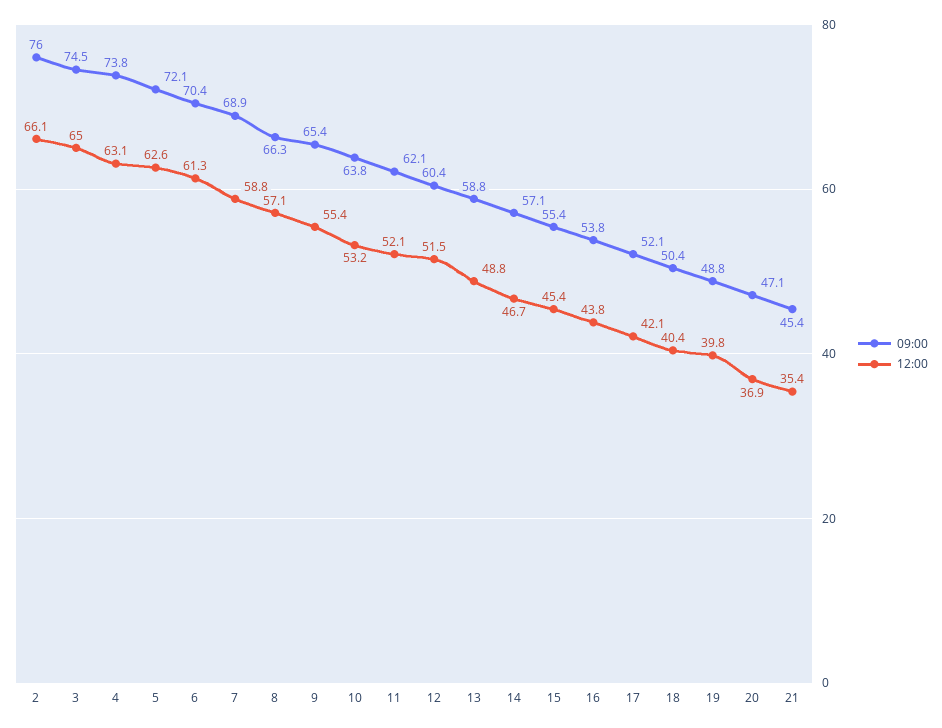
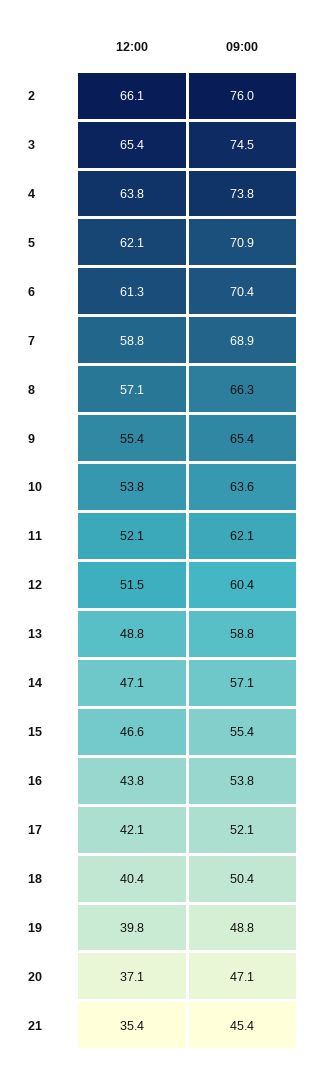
  {
    "09:00": {
      "2": 76,
      "3": 74.5,
      "4": 73.8,
-     "5": 72.1,
+     "5": 70.9,
      "6": 70.4,
      "7": 68.9,
      "8": 66.3,
      "9": 65.4,
-     "10": 63.8,
+     "10": 63.6,
      "11": 62.1,
      "12": 60.4,
      "13": 58.8,
      "14": 57.1,
      "15": 55.4,
      "16": 53.8,
      "17": 52.1,
      "18": 50.4,
      "19": 48.8,
      "20": 47.1,
      "21": 45.4
    },
    "12:00": {
      "2": 66.1,
-     "3": 65,
+     "3": 65.4,
-     "4": 63.1,
+     "4": 63.8,
-     "5": 62.6,
+     "5": 62.1,
      "6": 61.3,
      "7": 58.8,
      "8": 57.1,
      "9": 55.4,
-     "10": 53.2,
+     "10": 53.8,
      "11": 52.1,
      "12": 51.5,
      "13": 48.8,
-     "14": 46.7,
+     "14": 47.1,
-     "15": 45.4,
+     "15": 46.6,
      "16": 43.8,
      "17": 42.1,
      "18": 40.4,
      "19": 39.8,
-     "20": 36.9,
+     "20": 37.1,
      "21": 35.4
    }
  }

